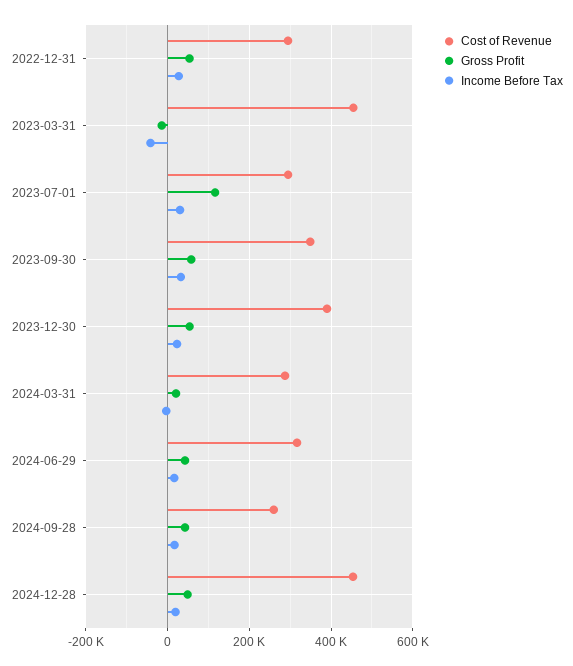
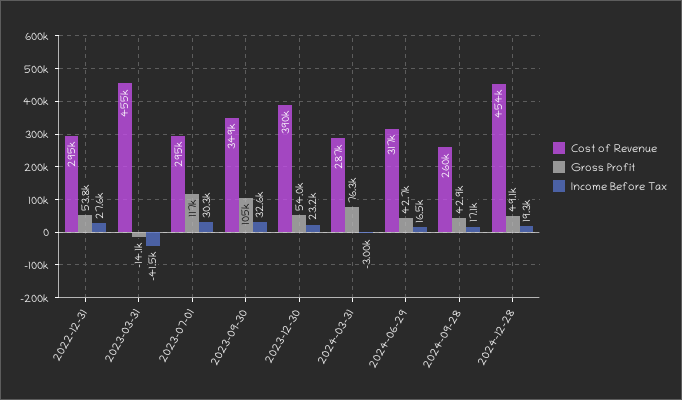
  {
    "Cost of Revenue": {
      "2022-12-31": 295000,
      "2023-03-31": 455000,
      "2023-07-01": 295000,
      "2023-09-30": 349000,
      "2023-12-30": 390000,
      "2024-03-31": 287000,
      "2024-06-29": 317000,
      "2024-09-28": 260000,
      "2024-12-28": 454000
    },
    "Gross Profit": {
      "2022-12-31": 53800,
      "2023-03-31": -14100,
      "2023-07-01": 117000,
-     "2023-09-30": 60000,
+     "2023-09-30": 105000,
      "2023-12-30": 54000,
-     "2024-03-31": 20000,
+     "2024-03-31": 76300,
      "2024-06-29": 42700,
      "2024-09-28": 42900,
      "2024-12-28": 49100
    },
    "Income Before Tax": {
      "2022-12-31": 27600,
      "2023-03-31": -41500,
      "2023-07-01": 30300,
      "2023-09-30": 32600,
      "2023-12-30": 23200,
      "2024-03-31": -3000,
      "2024-06-29": 16500,
      "2024-09-28": 17100,
      "2024-12-28": 19300
    }
  }

